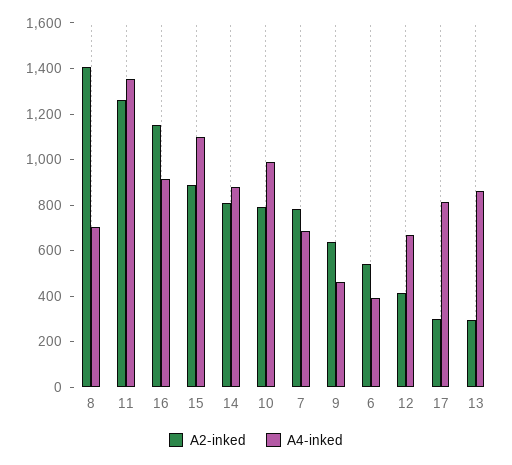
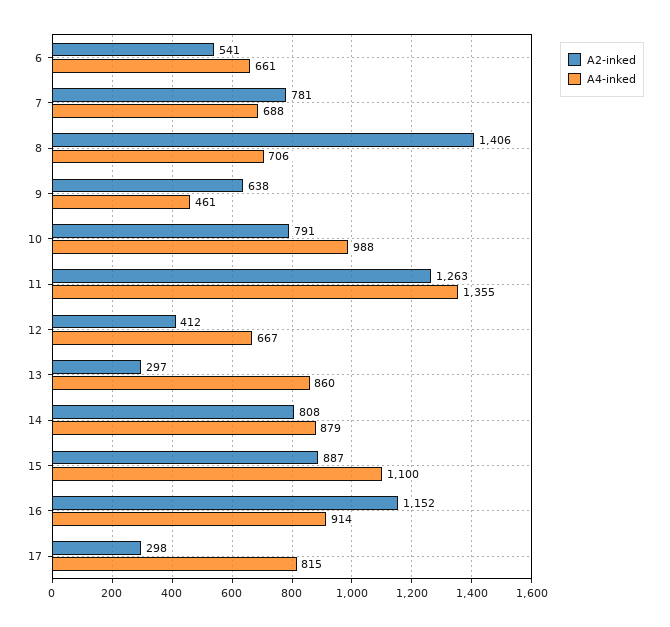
  {
    "A2-inked": {
      "8": 1406,
      "11": 1263,
      "16": 1152,
      "15": 887,
      "14": 808,
      "10": 791,
      "7": 781,
      "9": 638,
      "6": 541,
      "12": 412,
      "17": 298,
      "13": 297
    },
    "A4-inked": {
      "8": 706,
      "11": 1355,
      "16": 914,
      "15": 1100,
      "14": 879,
      "10": 988,
      "7": 688,
      "9": 461,
-     "6": 400,
+     "6": 661,
      "12": 667,
      "17": 815,
      "13": 860
    }
  }

